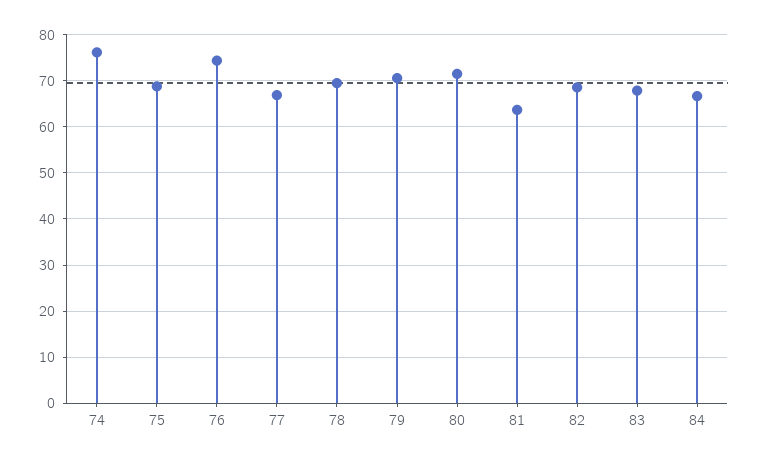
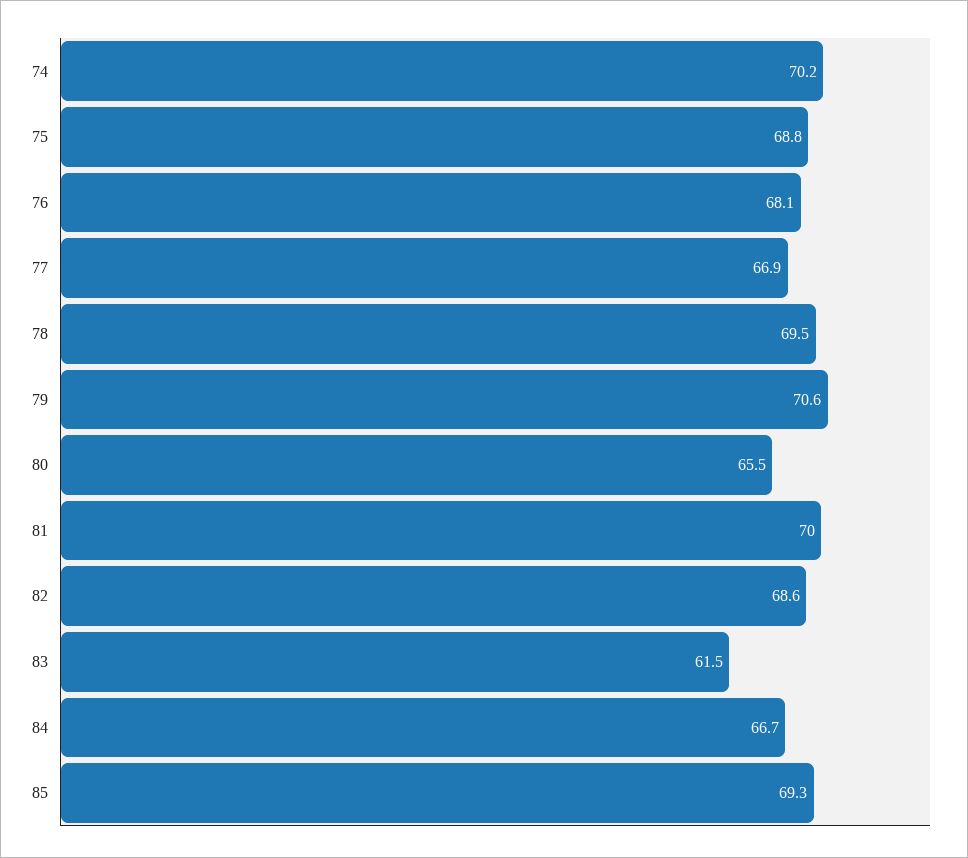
  {
-   "74": 76,
+   "74": 70.2,
    "75": 68.8,
-   "76": 74,
+   "76": 68.1,
    "77": 66.9,
    "78": 69.5,
    "79": 70.6,
-   "80": 72,
+   "80": 65.5,
-   "81": 64,
+   "81": 70,
    "82": 68.6,
-   "83": 68,
+   "83": 61.5,
-   "84": 66.7
+   "84": 66.7,
+   "85": 69.3
  }

